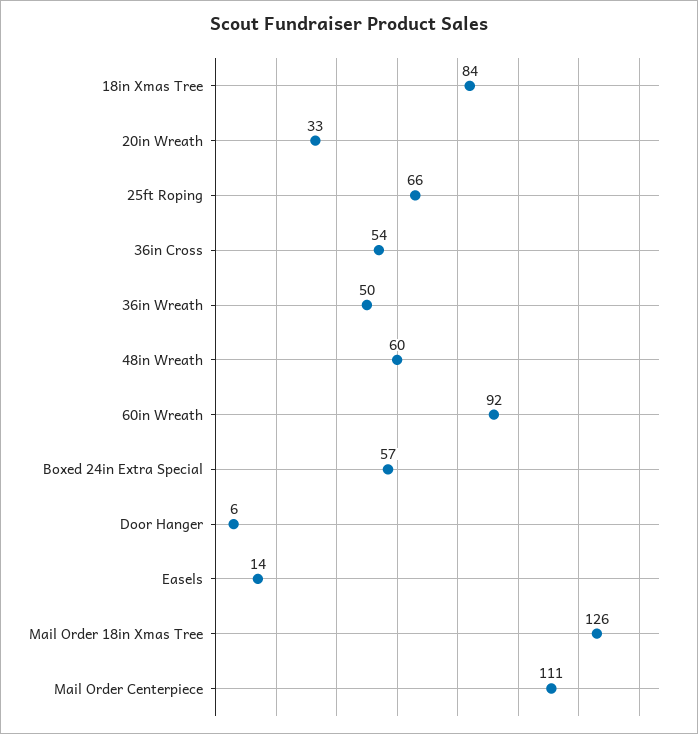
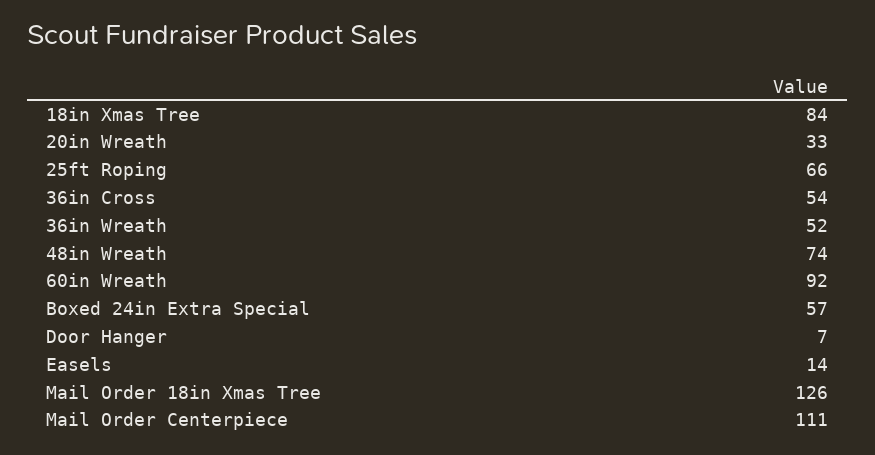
  {
    "18in Xmas Tree": 84,
    "20in Wreath": 33,
    "25ft Roping": 66,
    "36in Cross": 54,
-   "36in Wreath": 50,
+   "36in Wreath": 52,
-   "48in Wreath": 60,
+   "48in Wreath": 74,
    "60in Wreath": 92,
    "Boxed 24in Extra Special": 57,
-   "Door Hanger": 6,
+   "Door Hanger": 7,
    "Easels": 14,
    "Mail Order 18in Xmas Tree": 126,
    "Mail Order Centerpiece": 111
  }

